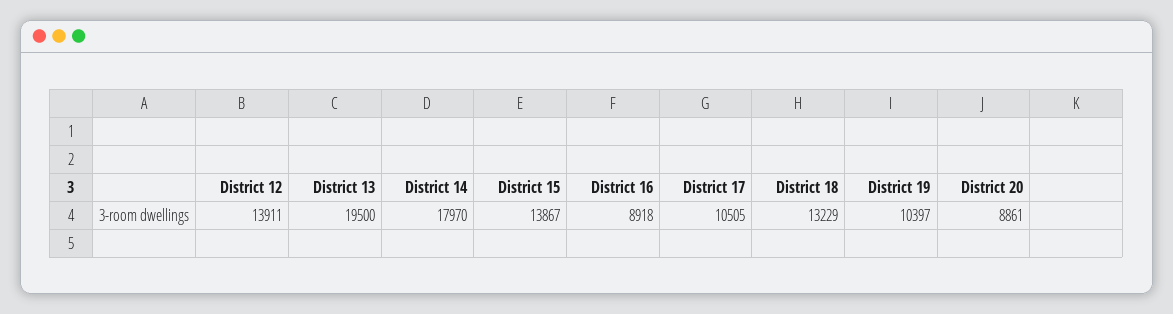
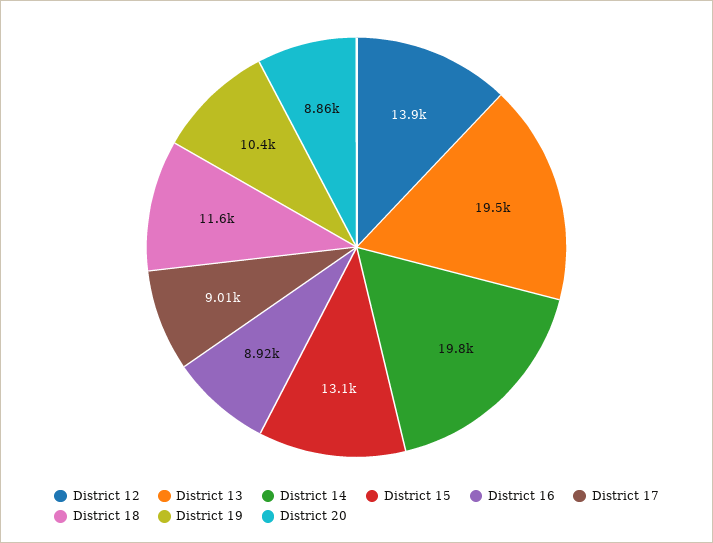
  {
    "District 12": 13911,
    "District 13": 19500,
-   "District 14": 17970,
+   "District 14": 19800,
-   "District 15": 13867,
+   "District 15": 13100,
    "District 16": 8918,
-   "District 17": 10505,
+   "District 17": 9010,
-   "District 18": 13229,
+   "District 18": 11600,
    "District 19": 10397,
    "District 20": 8861
  }

